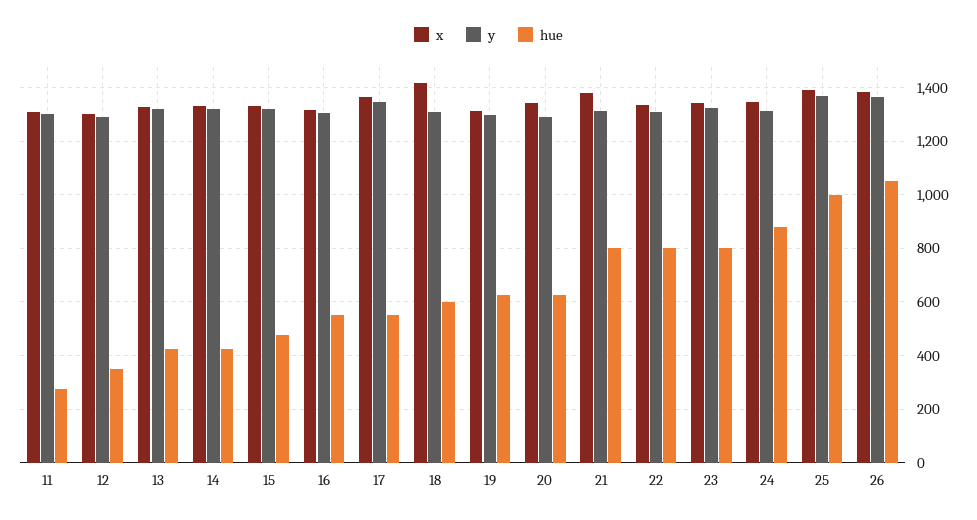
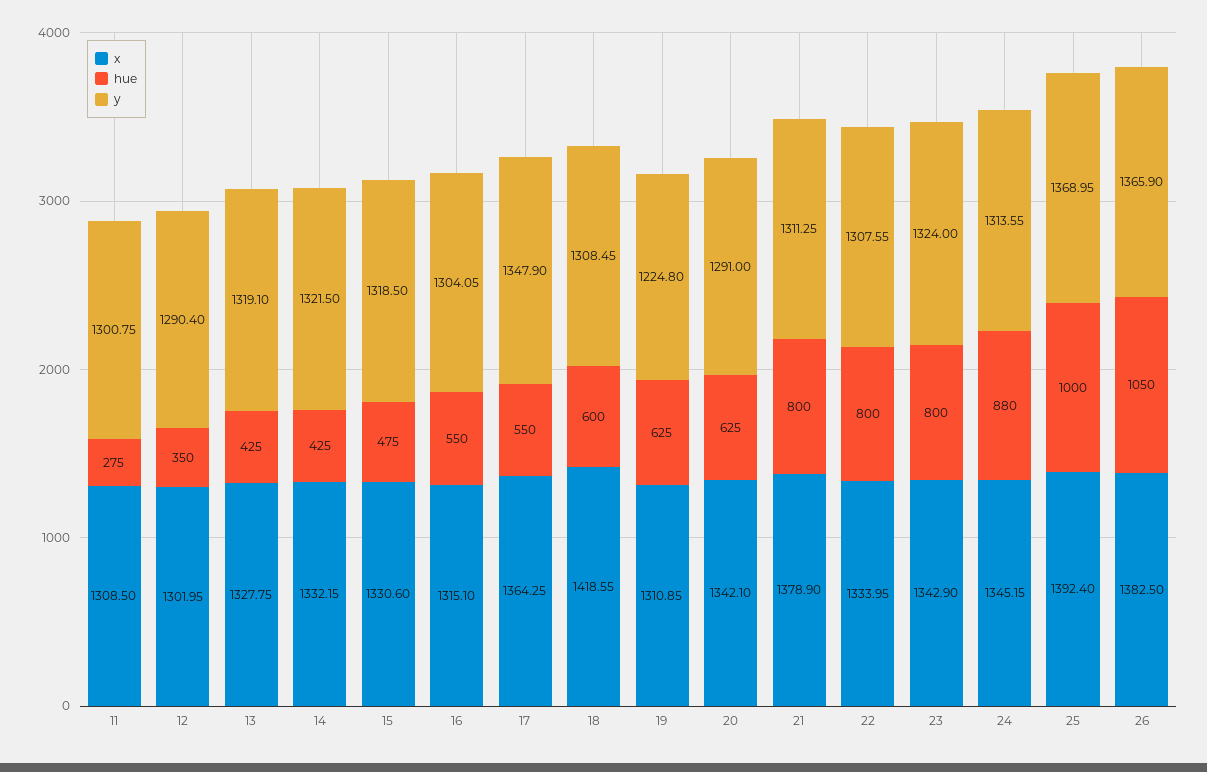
  {
    "x": {
      "11": 1308.5,
      "12": 1301.95,
      "13": 1327.75,
      "14": 1332.15,
      "15": 1330.6,
      "16": 1315.1,
      "17": 1364.25,
      "18": 1418.55,
      "19": 1310.85,
      "20": 1342.1,
      "21": 1378.9,
      "22": 1333.95,
      "23": 1342.9,
      "24": 1345.15,
      "25": 1392.4,
      "26": 1382.5
    },
    "y": {
      "11": 1300.75,
      "12": 1290.4,
      "13": 1319.1,
      "14": 1321.5,
      "15": 1318.5,
      "16": 1304.05,
      "17": 1347.9,
      "18": 1308.45,
-     "19": 1300,
+     "19": 1224.8,
      "20": 1291,
      "21": 1311.25,
      "22": 1307.55,
      "23": 1324,
      "24": 1313.55,
      "25": 1368.95,
      "26": 1365.9
    },
    "hue": {
      "11": 275,
      "12": 350,
      "13": 425,
      "14": 425,
      "15": 475,
      "16": 550,
      "17": 550,
      "18": 600,
      "19": 625,
      "20": 625,
      "21": 800,
      "22": 800,
      "23": 800,
      "24": 880,
      "25": 1000,
      "26": 1050
    }
  }

